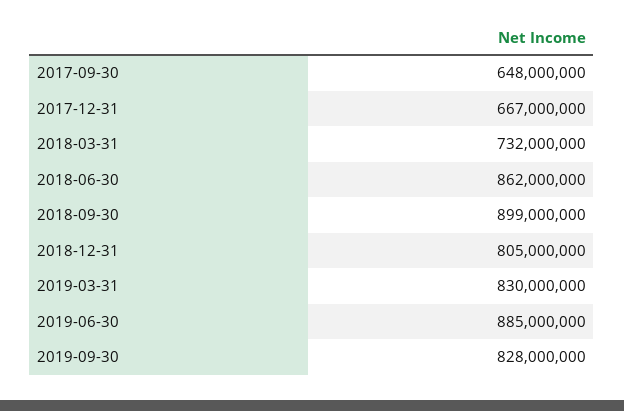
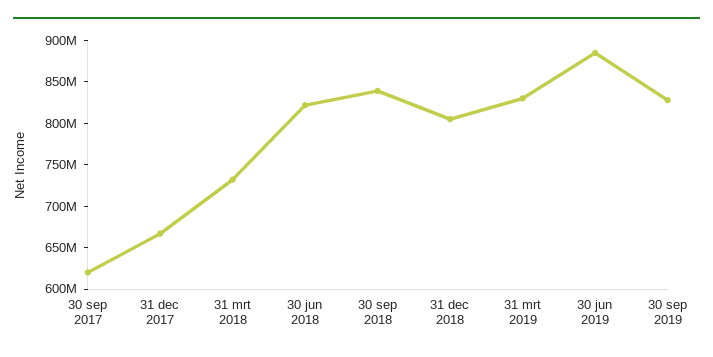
  {
-   "2017-09-30": 648000000,
+   "2017-09-30": 620000000,
    "2017-12-31": 667000000,
    "2018-03-31": 732000000,
-   "2018-06-30": 862000000,
+   "2018-06-30": 820000000,
-   "2018-09-30": 899000000,
+   "2018-09-30": 840000000,
    "2018-12-31": 805000000,
    "2019-03-31": 830000000,
    "2019-06-30": 885000000,
    "2019-09-30": 828000000
  }

